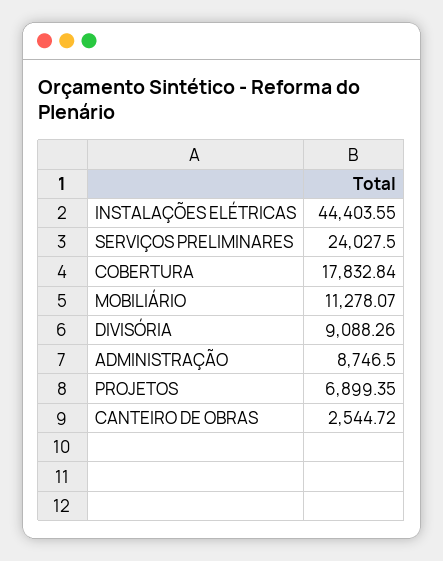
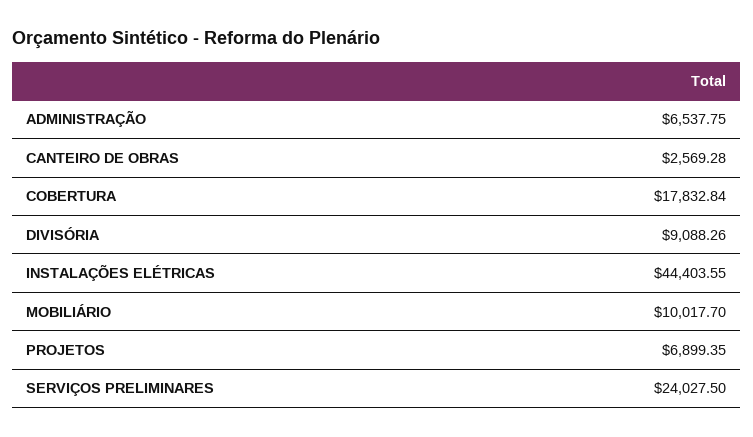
  {
    "INSTALAÇÕES ELÉTRICAS": 44403.55,
    "SERVIÇOS PRELIMINARES": 24027.5,
    "COBERTURA": 17832.84,
-   "MOBILIÁRIO": 11278.07,
+   "MOBILIÁRIO": 10017.7,
    "DIVISÓRIA": 9088.26,
-   "ADMINISTRAÇÃO": 8746.5,
+   "ADMINISTRAÇÃO": 6537.75,
    "PROJETOS": 6899.35,
-   "CANTEIRO DE OBRAS": 2544.72
+   "CANTEIRO DE OBRAS": 2569.28
  }

